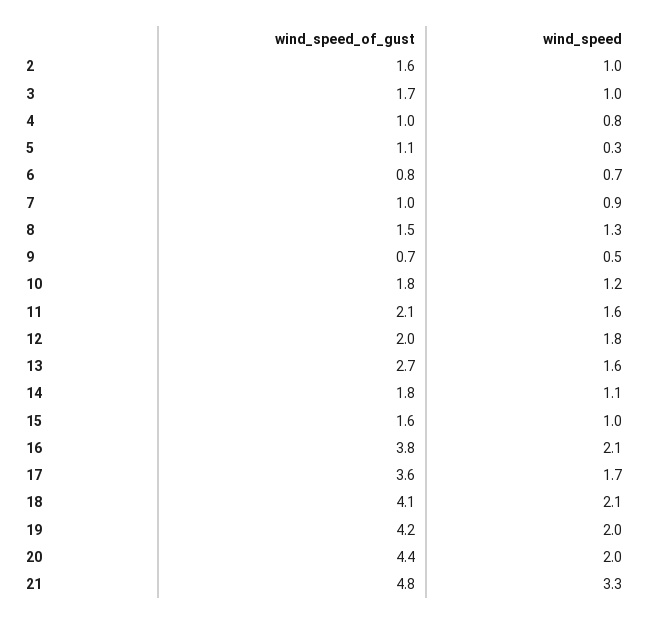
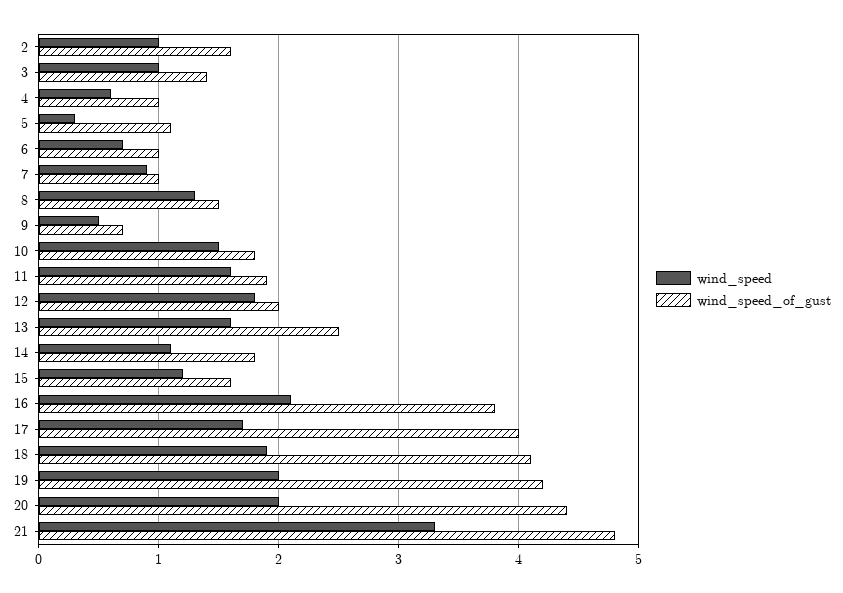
  {
    "wind_speed_of_gust": {
      "2": 1.6,
-     "3": 1.7,
+     "3": 1.4,
      "4": 1,
      "5": 1.1,
-     "6": 0.8,
+     "6": 1,
      "7": 1,
      "8": 1.5,
      "9": 0.7,
      "10": 1.8,
-     "11": 2.1,
+     "11": 1.9,
      "12": 2,
-     "13": 2.7,
+     "13": 2.5,
      "14": 1.8,
      "15": 1.6,
      "16": 3.8,
-     "17": 3.6,
+     "17": 4,
      "18": 4.1,
      "19": 4.2,
      "20": 4.4,
      "21": 4.8
    },
    "wind_speed": {
      "2": 1,
      "3": 1,
-     "4": 0.8,
+     "4": 0.6,
      "5": 0.3,
      "6": 0.7,
      "7": 0.9,
      "8": 1.3,
      "9": 0.5,
-     "10": 1.2,
+     "10": 1.5,
      "11": 1.6,
      "12": 1.8,
      "13": 1.6,
      "14": 1.1,
-     "15": 1,
+     "15": 1.2,
      "16": 2.1,
      "17": 1.7,
-     "18": 2.1,
+     "18": 1.9,
      "19": 2,
      "20": 2,
      "21": 3.3
    }
  }

